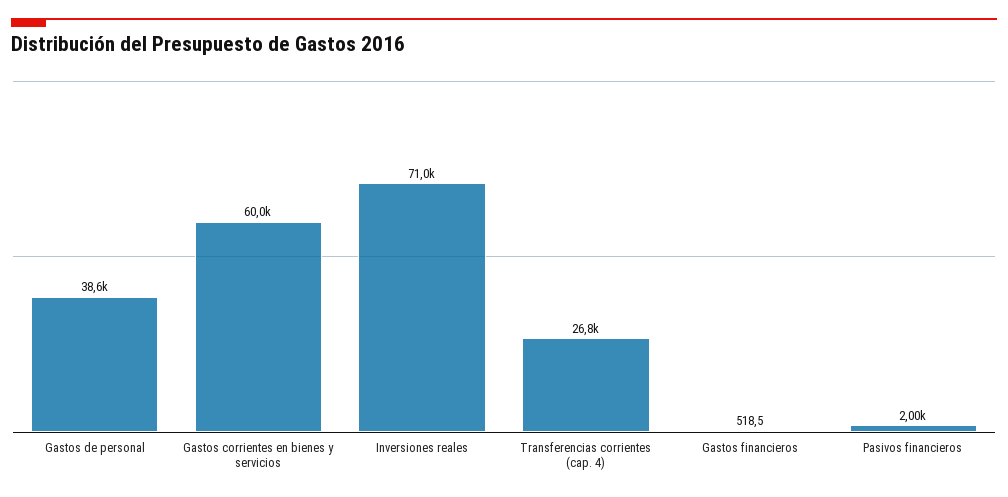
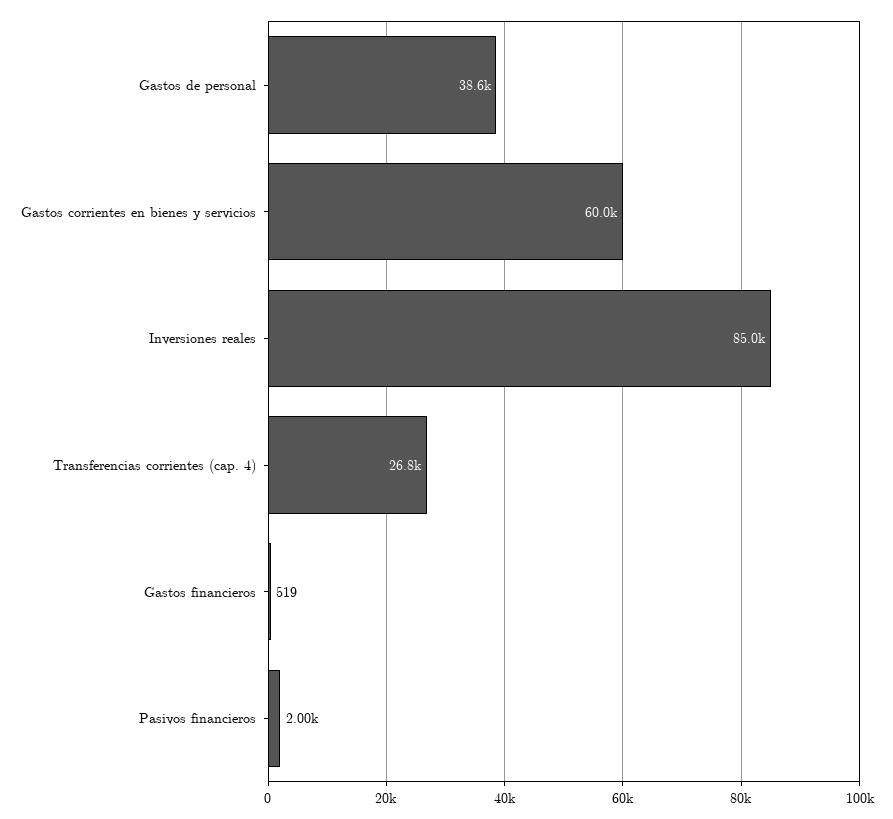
  {
    "Gastos de personal": 38600,
    "Gastos corrientes en bienes y servicios": 60000,
-   "Inversiones reales": 71000,
+   "Inversiones reales": 85000,
    "Transferencias corrientes (cap. 4)": 26800,
    "Gastos financieros": 518.5,
    "Pasivos financieros": 2000
  }

